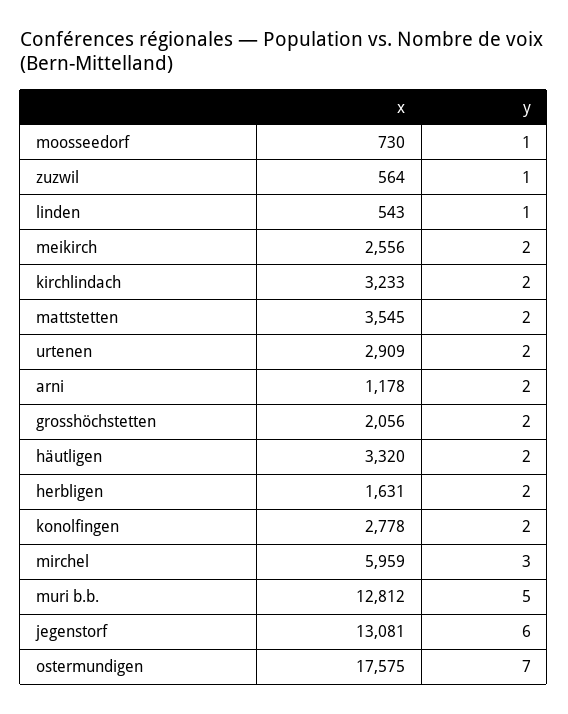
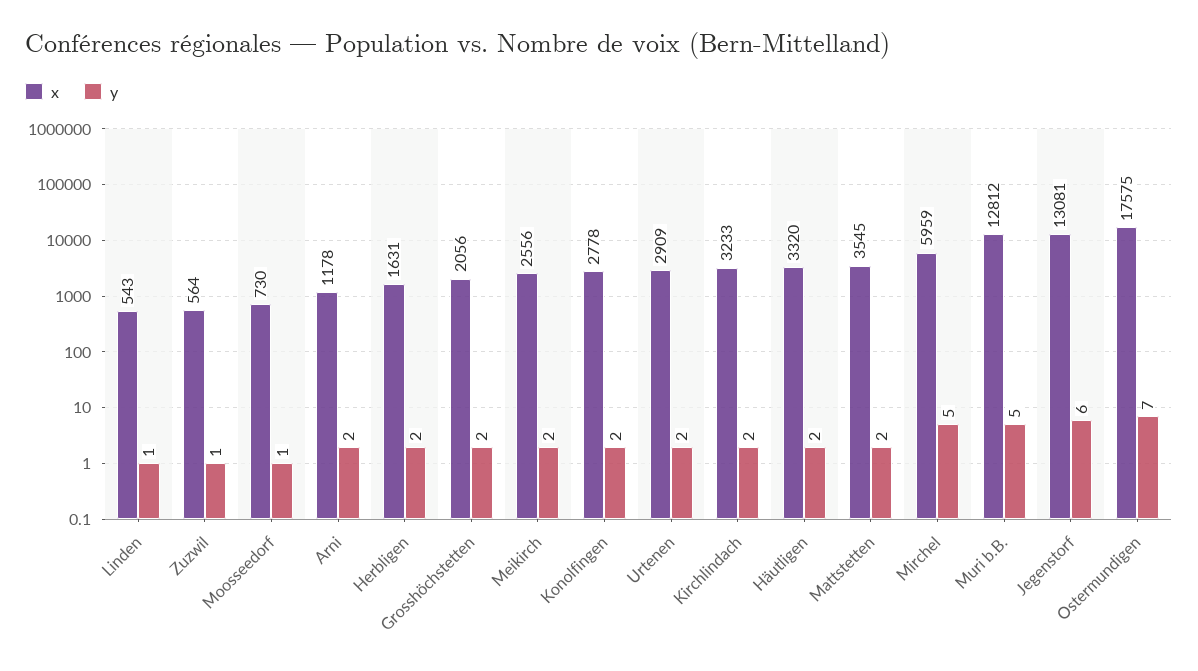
  {
    "x": {
      "moosseedorf": 730,
      "zuzwil": 564,
      "linden": 543,
      "meikirch": 2556,
      "kirchlindach": 3233,
      "mattstetten": 3545,
      "urtenen": 2909,
      "arni": 1178,
      "grosshöchstetten": 2056,
      "häutligen": 3320,
      "herbligen": 1631,
      "konolfingen": 2778,
      "mirchel": 5959,
      "muri b.b.": 12812,
      "jegenstorf": 13081,
      "ostermundigen": 17575
    },
    "y": {
      "moosseedorf": 1,
      "zuzwil": 1,
      "linden": 1,
      "meikirch": 2,
      "kirchlindach": 2,
      "mattstetten": 2,
      "urtenen": 2,
      "arni": 2,
      "grosshöchstetten": 2,
      "häutligen": 2,
      "herbligen": 2,
      "konolfingen": 2,
-     "mirchel": 3,
+     "mirchel": 5,
      "muri b.b.": 5,
      "jegenstorf": 6,
      "ostermundigen": 7
    }
  }

